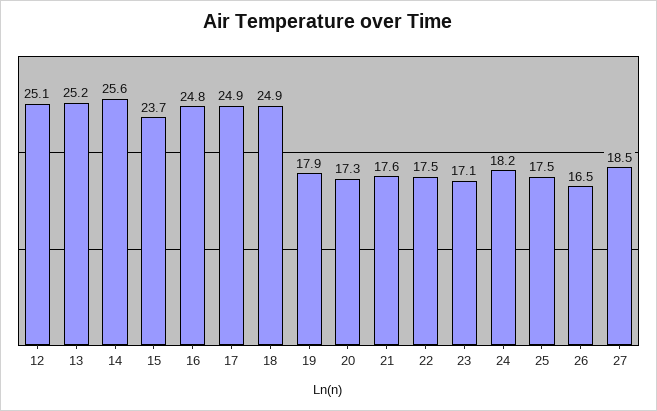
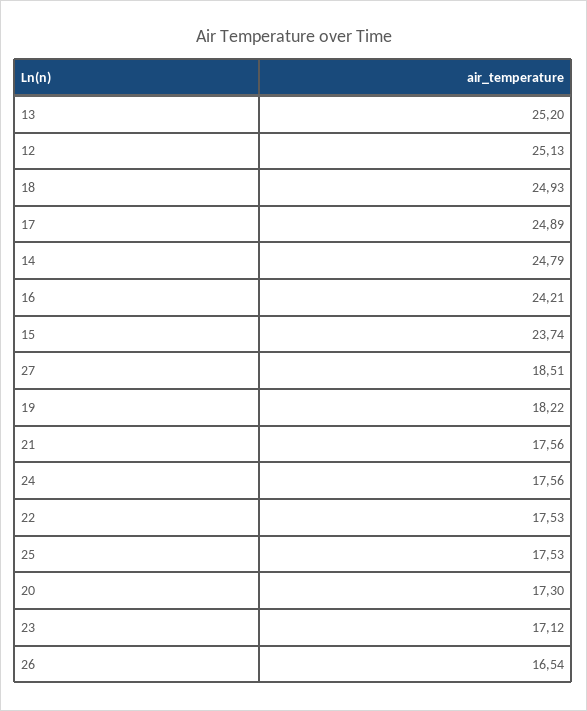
  {
    "12": 25.13,
    "13": 25.2,
-   "14": 25.6,
+   "14": 24.79,
    "15": 23.74,
-   "16": 24.8,
+   "16": 24.21,
    "17": 24.89,
    "18": 24.93,
-   "19": 17.9,
+   "19": 18.22,
    "20": 17.3,
    "21": 17.56,
    "22": 17.53,
    "23": 17.12,
-   "24": 18.2,
+   "24": 17.56,
    "25": 17.53,
    "26": 16.54,
    "27": 18.51
  }

